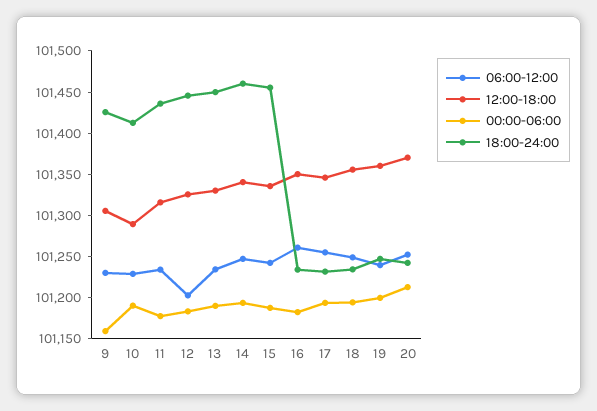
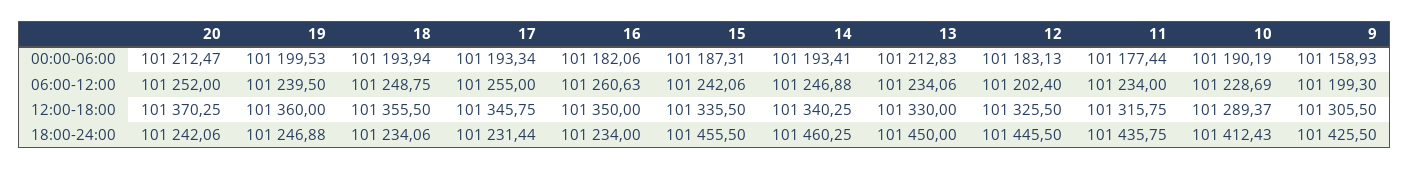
  {
    "06:00-12:00": {
-     "9": 101230,
+     "9": 101199.3,
      "10": 101228.69,
      "11": 101234,
      "12": 101202.4,
      "13": 101234.06,
      "14": 101246.88,
      "15": 101242.06,
      "16": 101260.63,
      "17": 101255,
      "18": 101248.75,
      "19": 101239.5,
      "20": 101252
    },
    "12:00-18:00": {
      "9": 101305.5,
      "10": 101289.37,
      "11": 101315.75,
      "12": 101325.5,
      "13": 101330,
      "14": 101340.25,
      "15": 101335.5,
      "16": 101350,
      "17": 101345.75,
      "18": 101355.5,
      "19": 101360,
      "20": 101370.25
    },
    "00:00-06:00": {
      "9": 101158.93,
      "10": 101190.19,
      "11": 101177.44,
      "12": 101183.13,
-     "13": 101190,
+     "13": 101212.83,
      "14": 101193.41,
      "15": 101187.31,
      "16": 101182.06,
      "17": 101193.34,
      "18": 101193.94,
      "19": 101199.53,
      "20": 101212.47
    },
    "18:00-24:00": {
      "9": 101425.5,
      "10": 101412.43,
      "11": 101435.75,
      "12": 101445.5,
      "13": 101450,
      "14": 101460.25,
      "15": 101455.5,
      "16": 101234,
      "17": 101231.44,
      "18": 101234.06,
      "19": 101246.88,
      "20": 101242.06
    }
  }

